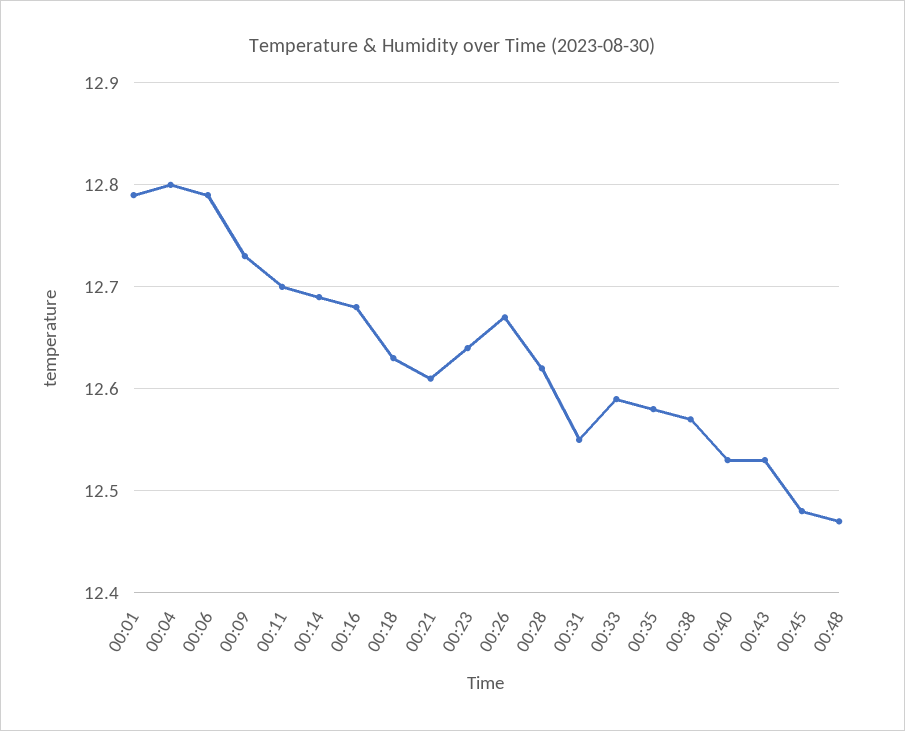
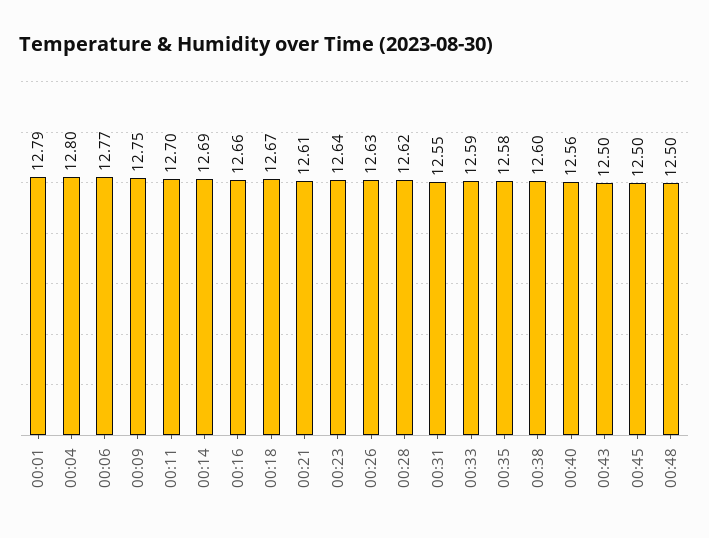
  {
    "00:01": 12.79,
    "00:04": 12.8,
-   "00:06": 12.79,
+   "00:06": 12.77,
-   "00:09": 12.73,
+   "00:09": 12.75,
    "00:11": 12.7,
    "00:14": 12.69,
-   "00:16": 12.68,
+   "00:16": 12.66,
-   "00:18": 12.63,
+   "00:18": 12.67,
    "00:21": 12.61,
    "00:23": 12.64,
-   "00:26": 12.67,
+   "00:26": 12.63,
    "00:28": 12.62,
    "00:31": 12.55,
    "00:33": 12.59,
    "00:35": 12.58,
-   "00:38": 12.57,
+   "00:38": 12.6,
-   "00:40": 12.53,
+   "00:40": 12.56,
-   "00:43": 12.53,
+   "00:43": 12.5,
-   "00:45": 12.48,
+   "00:45": 12.5,
-   "00:48": 12.47
+   "00:48": 12.5
  }

